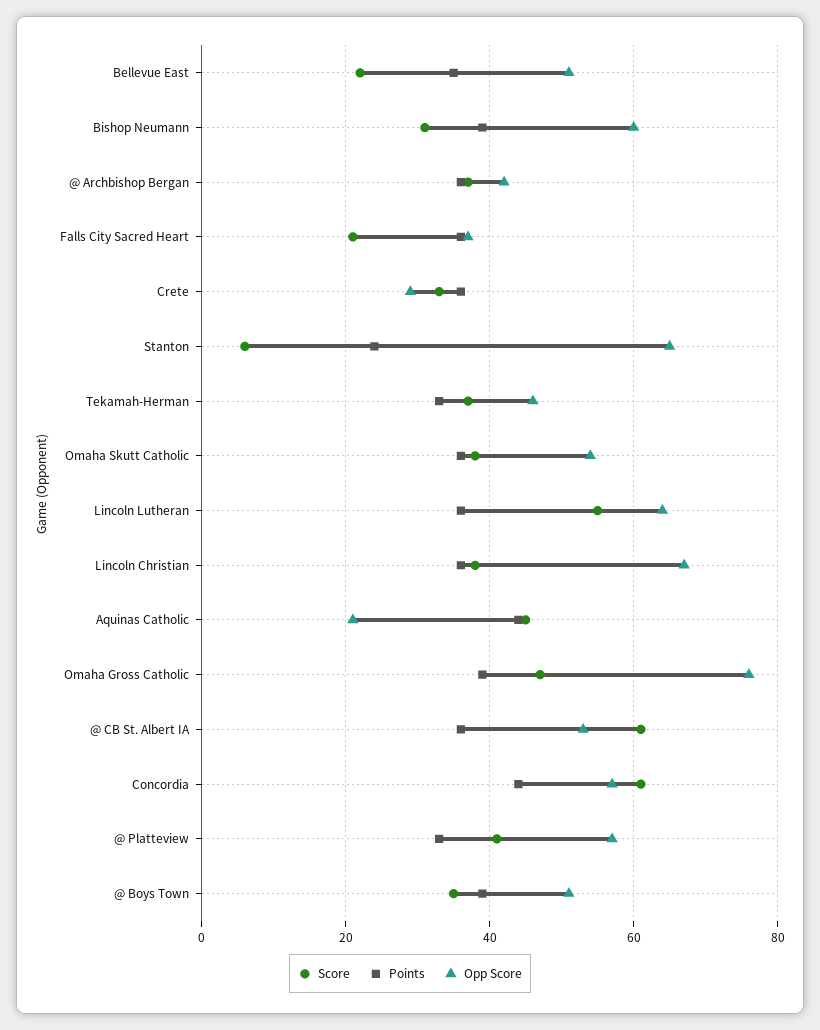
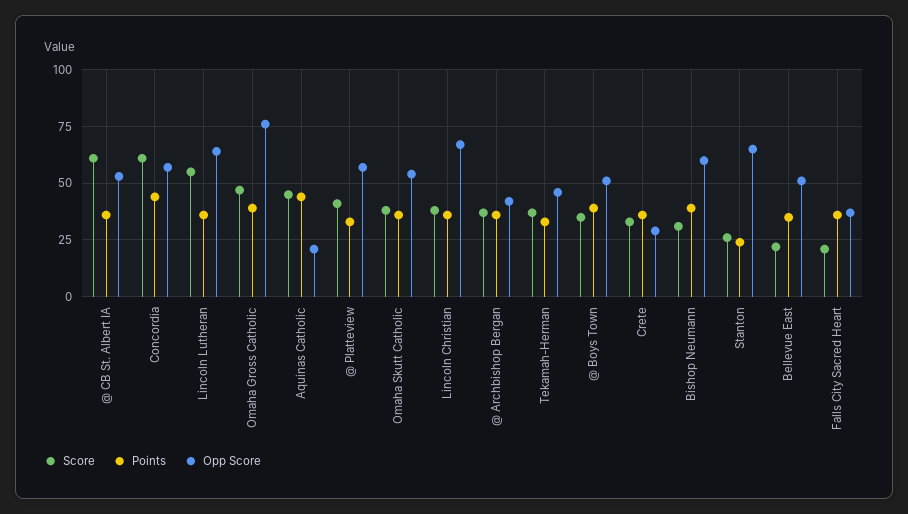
  {
    "Score": {
      "Bellevue East": 20,
      "Bishop Neumann": 30,
      "@ Archbishop Bergan": 35,
      "Falls City Sacred Heart": 20,
      "Crete": 35,
-     "Stanton": 5,
+     "Stanton": 25,
      "Tekamah-Herman": 35,
      "Omaha Skutt Catholic": 40,
      "Lincoln Lutheran": 55,
      "Lincoln Christian": 40,
      "Aquinas Catholic": 45,
      "Omaha Gross Catholic": 45,
      "@ CB St. Albert IA": 60,
      "Concordia": 60,
      "@ Platteview": 40,
      "@ Boys Town": 35
    },
    "Points": {
      "Bellevue East": 35,
      "Bishop Neumann": 40,
      "@ Archbishop Bergan": 35,
      "Falls City Sacred Heart": 35,
      "Crete": 35,
      "Stanton": 25,
      "Tekamah-Herman": 35,
      "Omaha Skutt Catholic": 35,
      "Lincoln Lutheran": 35,
      "Lincoln Christian": 35,
      "Aquinas Catholic": 45,
      "Omaha Gross Catholic": 40,
      "@ CB St. Albert IA": 35,
      "Concordia": 45,
      "@ Platteview": 35,
      "@ Boys Town": 40
    },
    "Opp Score": {
      "Bellevue East": 50,
      "Bishop Neumann": 60,
      "@ Archbishop Bergan": 40,
      "Falls City Sacred Heart": 35,
      "Crete": 30,
      "Stanton": 65,
      "Tekamah-Herman": 45,
      "Omaha Skutt Catholic": 55,
      "Lincoln Lutheran": 65,
      "Lincoln Christian": 65,
      "Aquinas Catholic": 20,
      "Omaha Gross Catholic": 75,
      "@ CB St. Albert IA": 55,
      "Concordia": 55,
      "@ Platteview": 55,
      "@ Boys Town": 50
    }
  }

